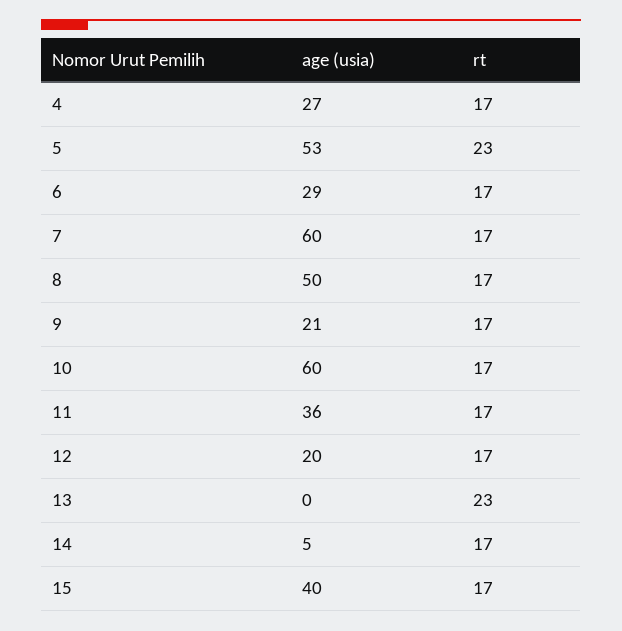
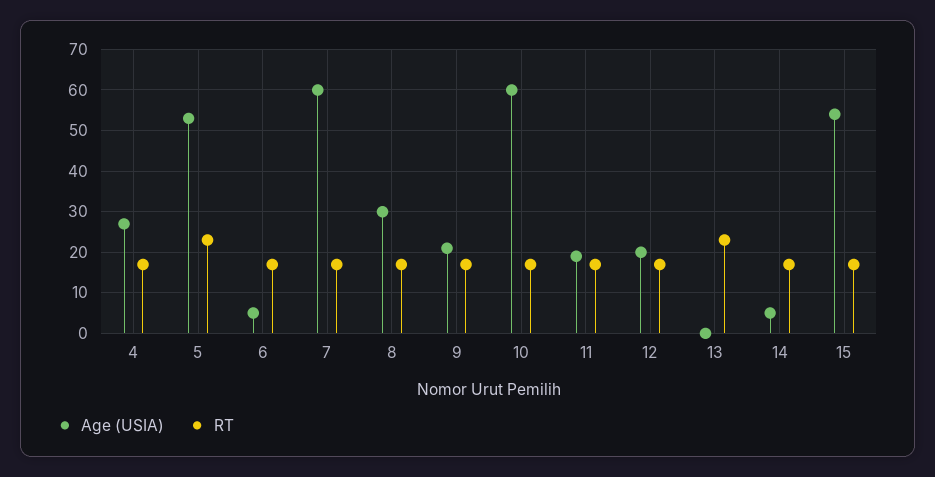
  {
    "age (usia)": {
      "4": 27,
      "5": 53,
-     "6": 29,
+     "6": 5,
      "7": 60,
-     "8": 50,
+     "8": 30,
      "9": 21,
      "10": 60,
-     "11": 36,
+     "11": 20,
      "12": 20,
      "13": 0,
      "14": 5,
-     "15": 40
+     "15": 55
    },
    "rt": {
      "4": 17,
      "5": 23,
      "6": 17,
      "7": 17,
      "8": 17,
      "9": 17,
      "10": 17,
      "11": 17,
      "12": 17,
      "13": 23,
      "14": 17,
      "15": 17
    }
  }

